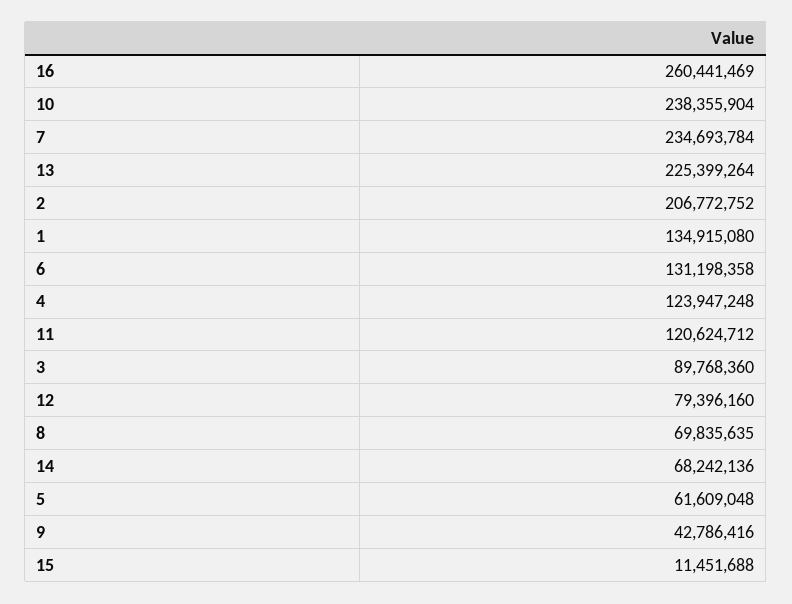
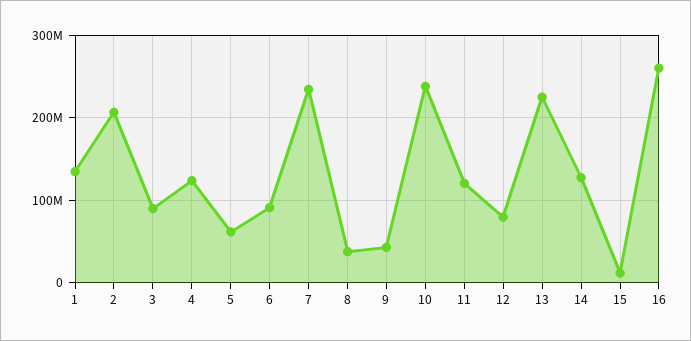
  {
    "16": 260441469,
    "10": 238355904,
    "7": 234693784,
    "13": 225399264,
    "2": 206772752,
    "1": 134915080,
-   "6": 131198358,
+   "6": 90000000,
    "4": 123947248,
    "11": 120624712,
    "3": 89768360,
    "12": 79396160,
-   "8": 69835635,
+   "8": 40000000,
-   "14": 68242136,
+   "14": 130000000,
    "5": 61609048,
    "9": 42786416,
    "15": 11451688
  }

